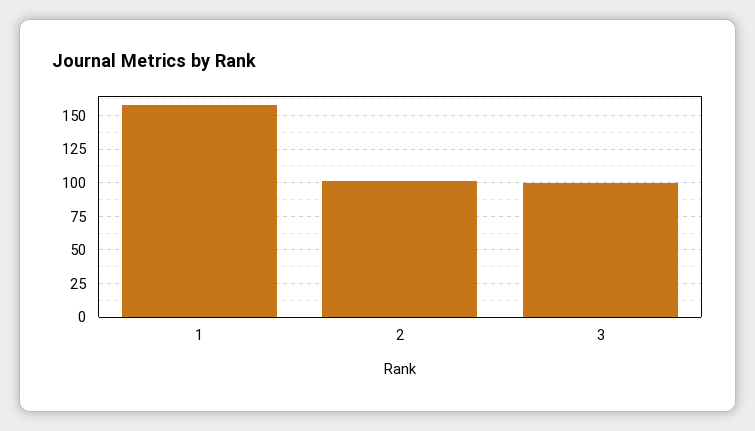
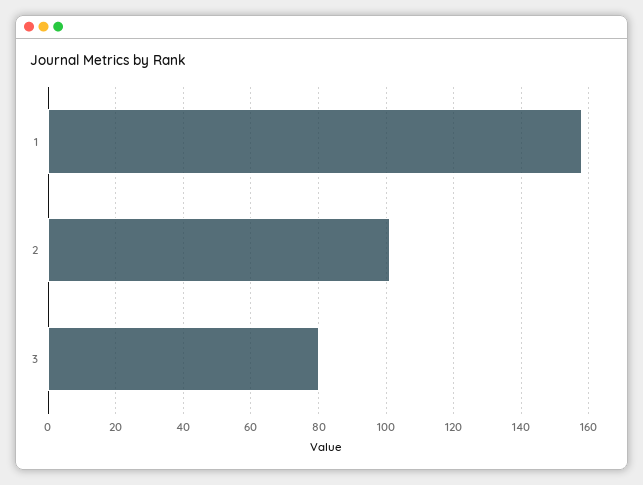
  {
    "1": 160,
    "2": 100,
-   "3": 100
+   "3": 80
  }

